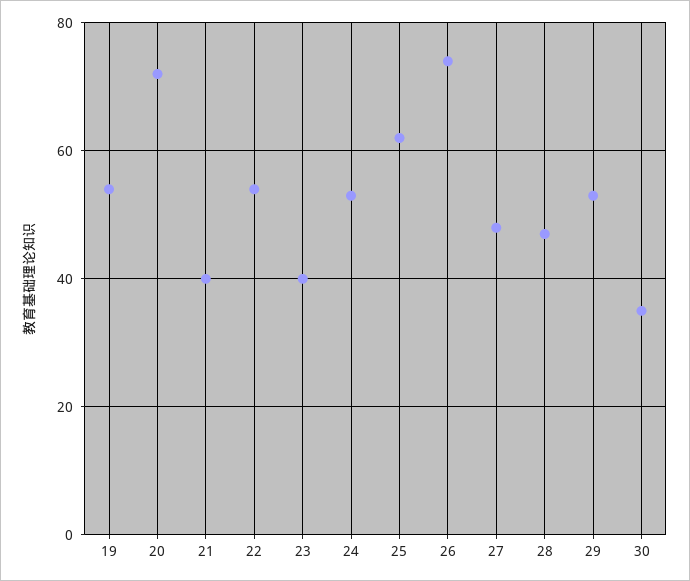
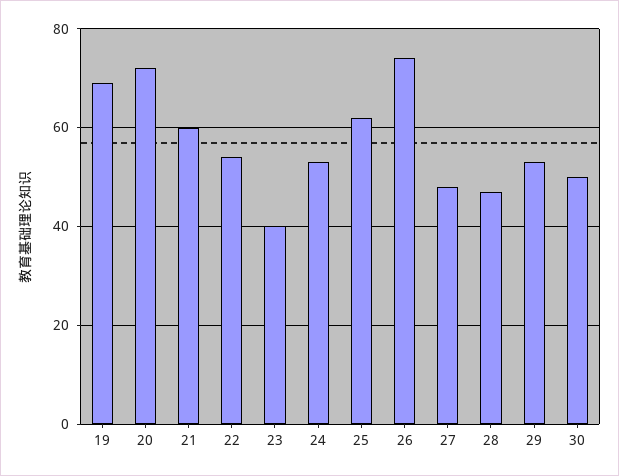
  {
-   "19": 55,
+   "19": 70,
    "20": 70,
-   "21": 40,
+   "21": 60,
    "22": 55,
    "23": 40,
    "24": 55,
    "25": 60,
    "26": 75,
    "27": 50,
    "28": 45,
    "29": 55,
-   "30": 35
+   "30": 50
  }

